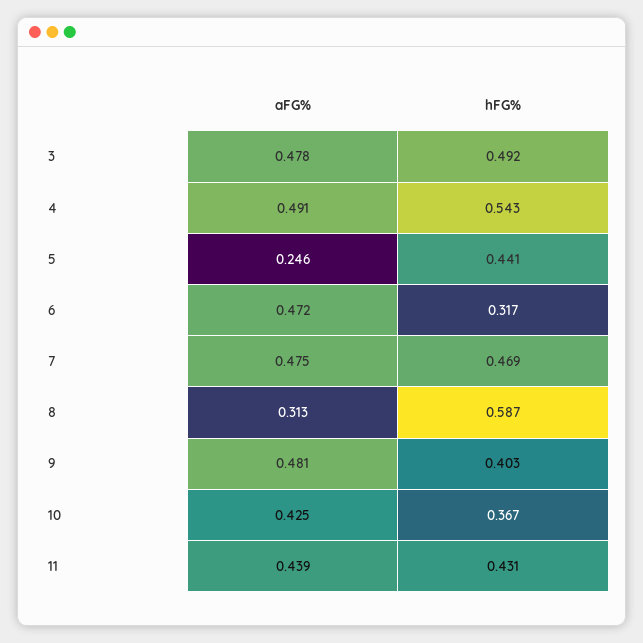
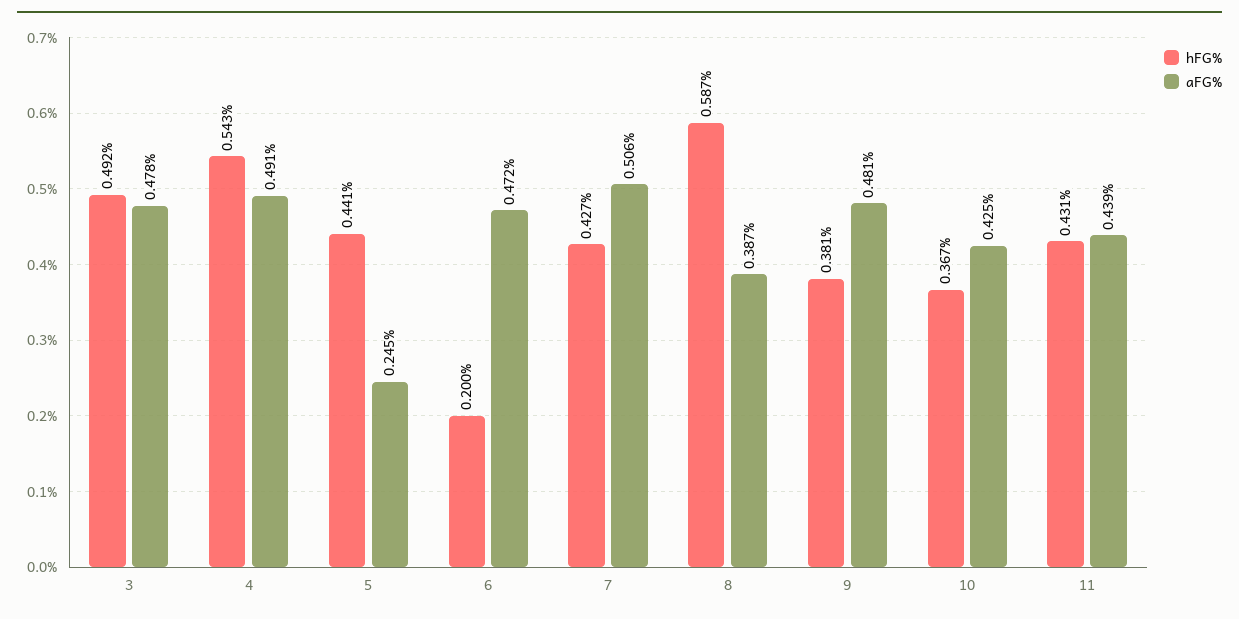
  {
    "aFG%": {
      "3": 0.478,
      "4": 0.491,
-     "5": 0.246,
+     "5": 0.245,
      "6": 0.472,
-     "7": 0.475,
+     "7": 0.506,
-     "8": 0.313,
+     "8": 0.387,
      "9": 0.481,
      "10": 0.425,
      "11": 0.439
    },
    "hFG%": {
      "3": 0.492,
      "4": 0.543,
      "5": 0.441,
-     "6": 0.317,
+     "6": 0.2,
-     "7": 0.469,
+     "7": 0.427,
      "8": 0.587,
-     "9": 0.403,
+     "9": 0.381,
      "10": 0.367,
      "11": 0.431
    }
  }

